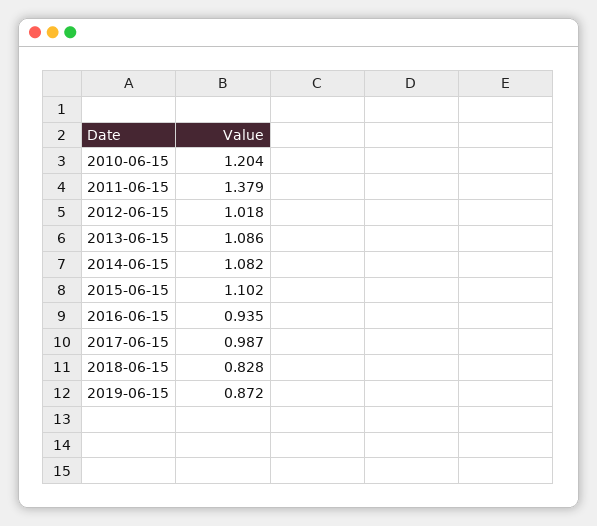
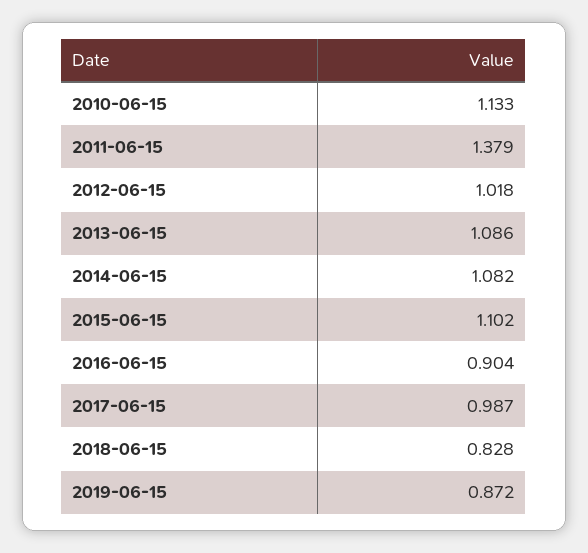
  {
-   "2010-06-15": 1.204,
+   "2010-06-15": 1.133,
    "2011-06-15": 1.379,
    "2012-06-15": 1.018,
    "2013-06-15": 1.086,
    "2014-06-15": 1.082,
    "2015-06-15": 1.102,
-   "2016-06-15": 0.935,
+   "2016-06-15": 0.904,
    "2017-06-15": 0.987,
    "2018-06-15": 0.828,
    "2019-06-15": 0.872
  }

